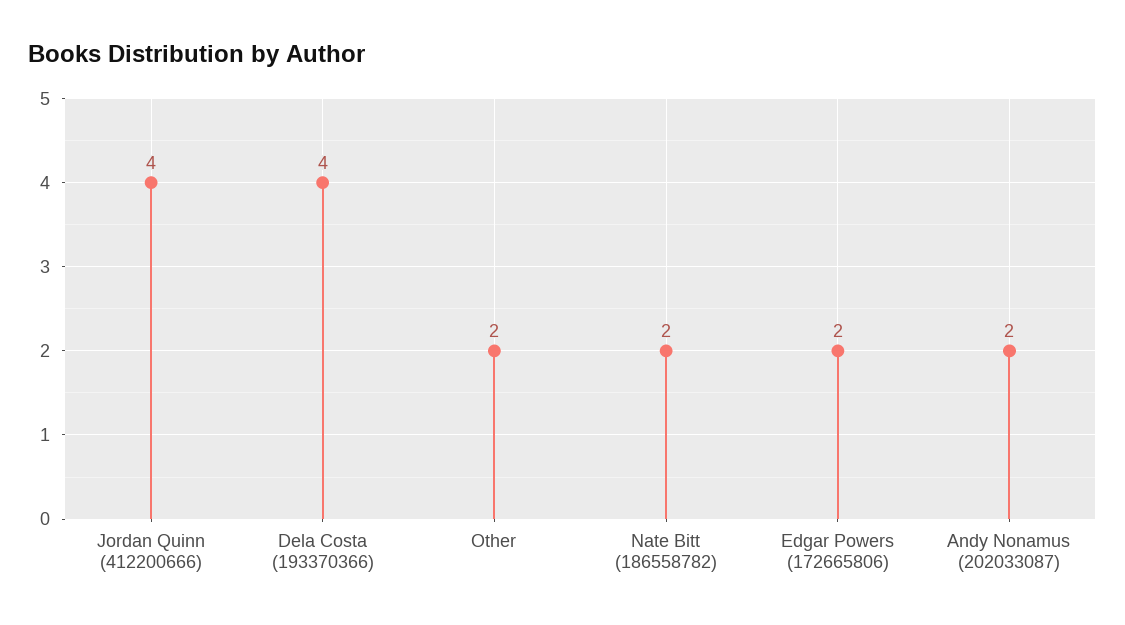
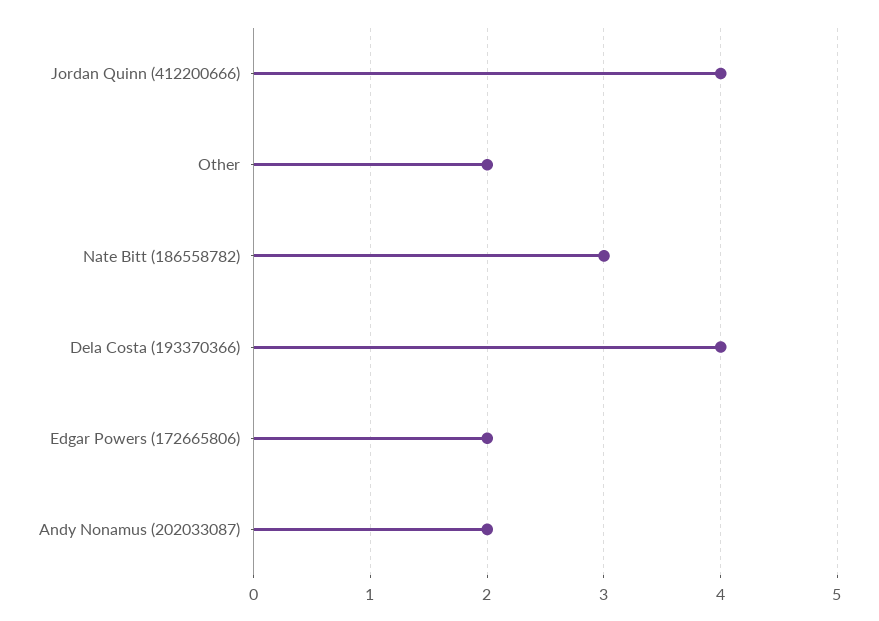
  {
    "Jordan Quinn (412200666)": 4,
    "Dela Costa (193370366)": 4,
    "Other": 2,
-   "Nate Bitt (186558782)": 2,
+   "Nate Bitt (186558782)": 3,
    "Edgar Powers (172665806)": 2,
    "Andy Nonamus (202033087)": 2
  }

